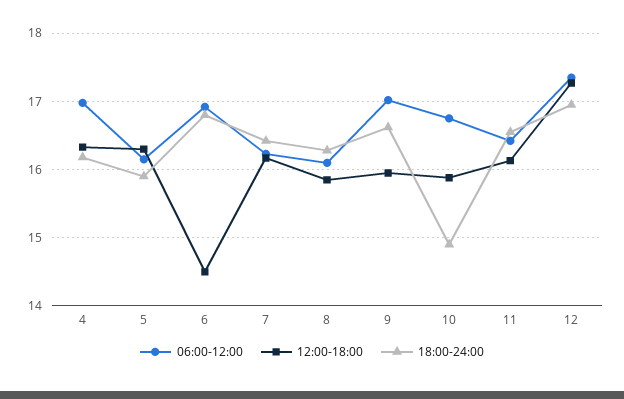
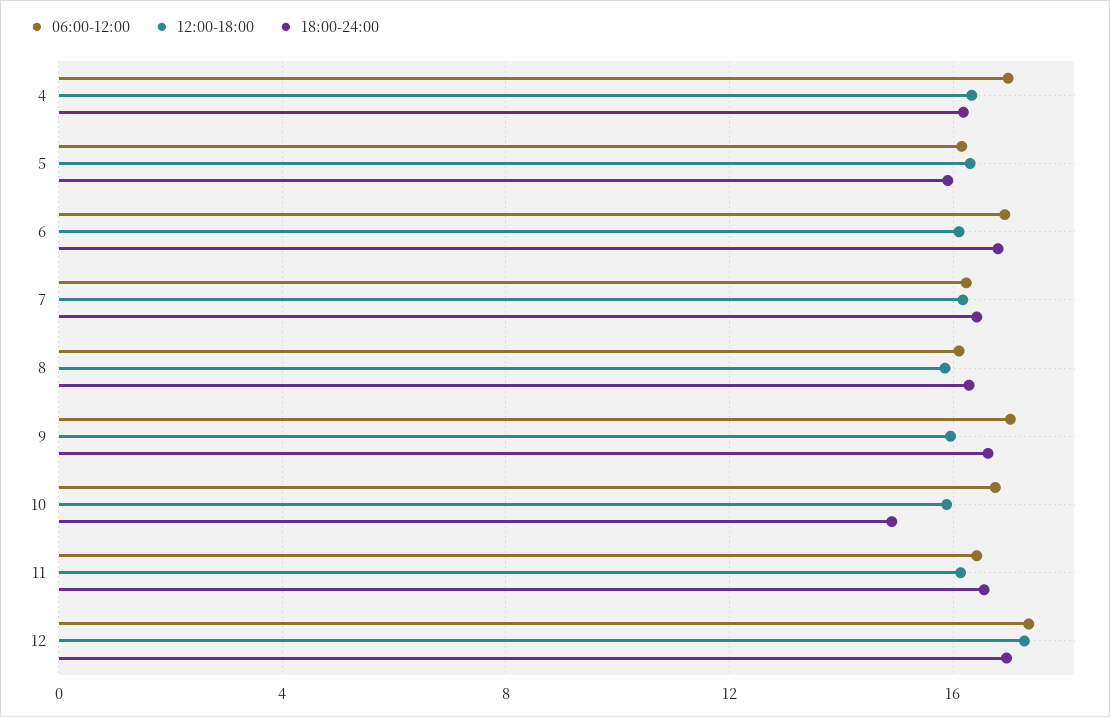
  {
    "06:00-12:00": {
      "4": 17,
      "5": 16.2,
      "6": 16.9,
      "7": 16.2,
      "8": 16.1,
      "9": 17,
      "10": 16.8,
      "11": 16.4,
      "12": 17.4
    },
    "12:00-18:00": {
      "4": 16.3,
      "5": 16.3,
-     "6": 14.5,
+     "6": 16,
      "7": 16.2,
      "8": 15.9,
      "9": 16,
      "10": 15.9,
      "11": 16.1,
      "12": 17.3
    },
    "18:00-24:00": {
      "4": 16.2,
      "5": 15.9,
      "6": 16.8,
      "7": 16.4,
      "8": 16.3,
      "9": 16.6,
      "10": 14.9,
      "11": 16.6,
      "12": 17
    }
  }

